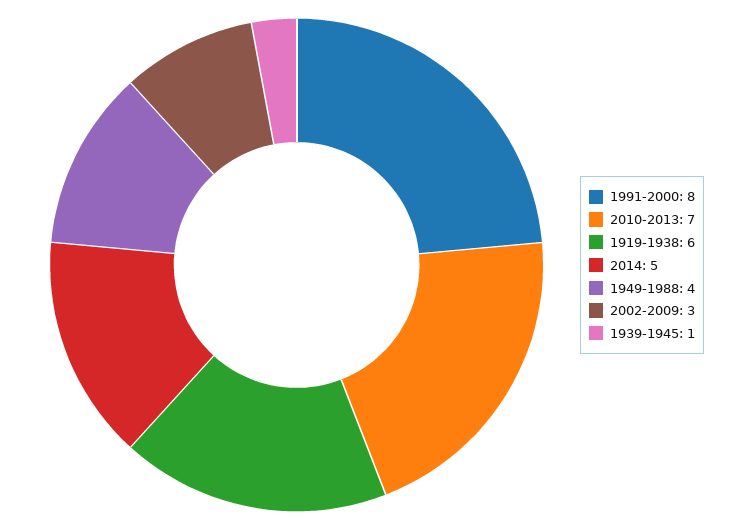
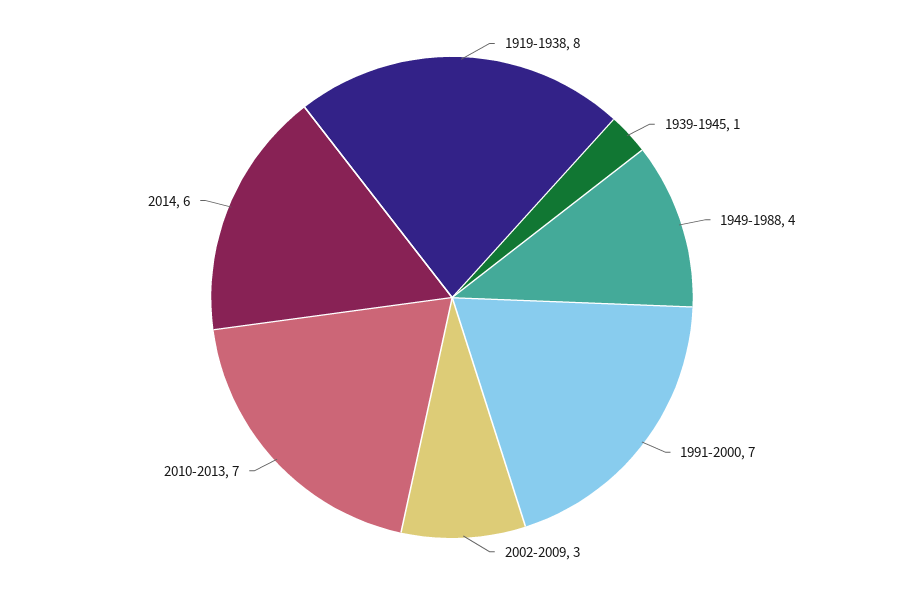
  {
-   "1991-2000": 8,
+   "1991-2000": 7,
    "2010-2013": 7,
-   "1919-1938": 6,
+   "1919-1938": 8,
-   "2014": 5,
+   "2014": 6,
    "1949-1988": 4,
    "2002-2009": 3,
    "1939-1945": 1
  }

